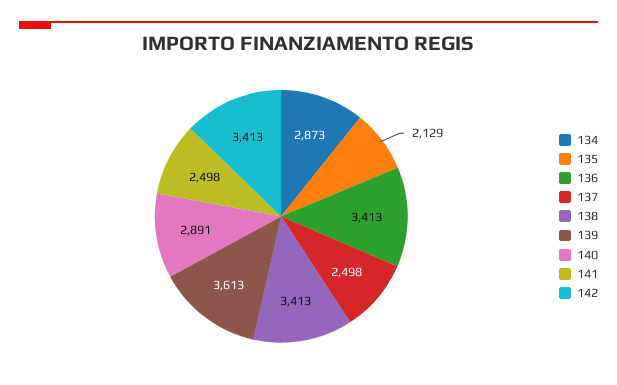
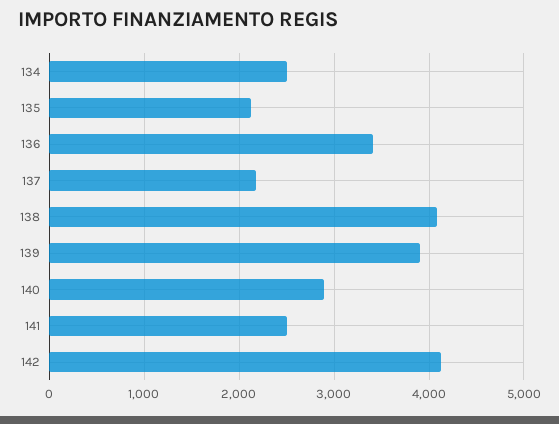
  {
-   "134": 2873,
+   "134": 2500,
    "135": 2129,
    "136": 3413,
-   "137": 2498,
+   "137": 2200,
-   "138": 3413,
+   "138": 4100,
-   "139": 3613,
+   "139": 3900,
    "140": 2891,
    "141": 2498,
-   "142": 3413
+   "142": 4100
  }

